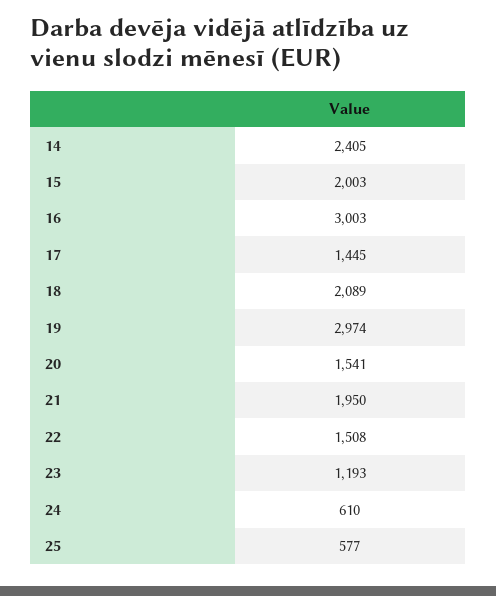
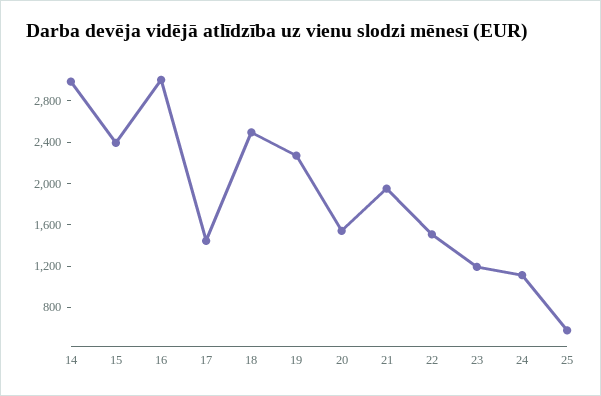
  {
-   "14": 2405,
+   "14": 3000,
-   "15": 2003,
+   "15": 2400,
    "16": 3003,
    "17": 1445,
-   "18": 2089,
+   "18": 2500,
-   "19": 2974,
+   "19": 2300,
    "20": 1541,
    "21": 1950,
    "22": 1508,
    "23": 1193,
-   "24": 610,
+   "24": 1100,
    "25": 577
  }

